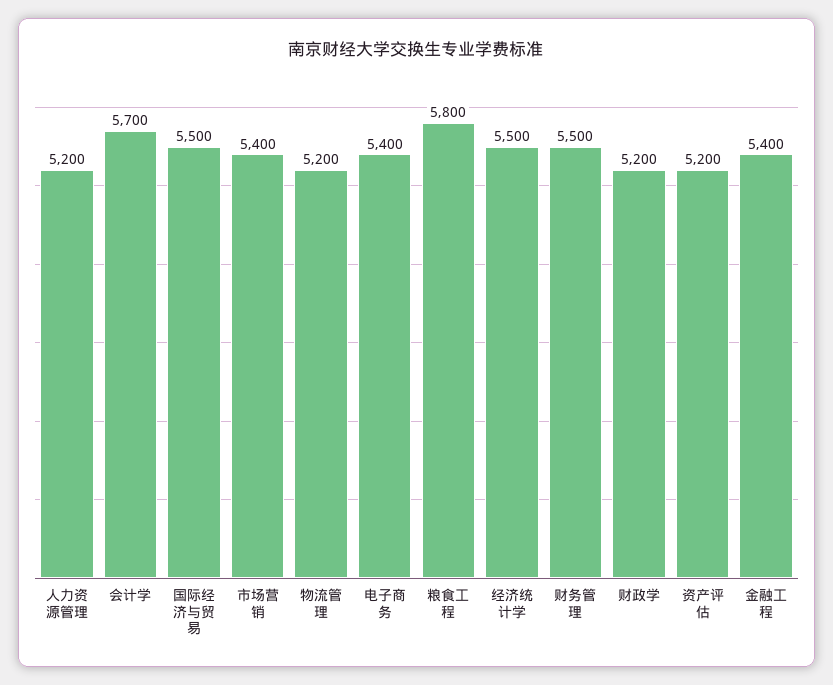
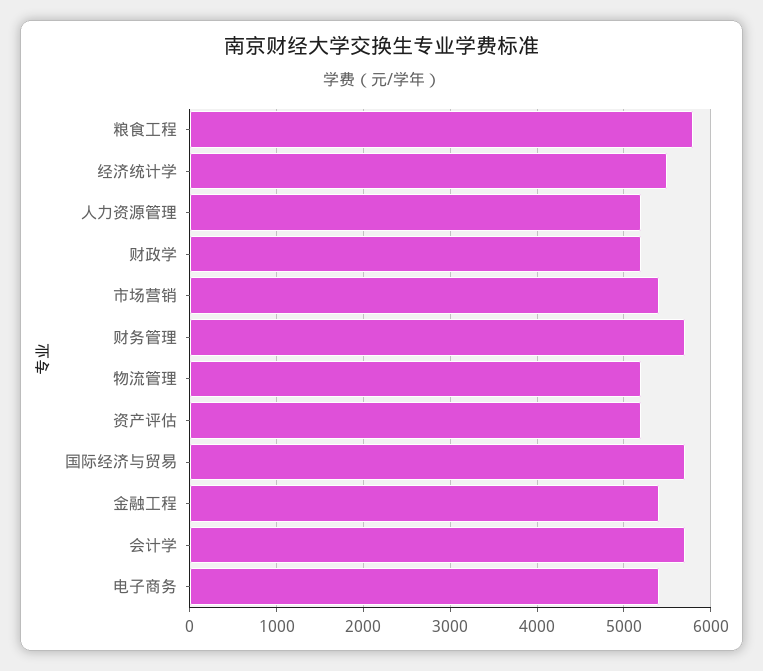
  {
    "人力资源管理": 5200,
    "会计学": 5700,
-   "国际经济与贸易": 5500,
+   "国际经济与贸易": 5700,
    "市场营销": 5400,
    "物流管理": 5200,
    "电子商务": 5400,
    "粮食工程": 5800,
    "经济统计学": 5500,
-   "财务管理": 5500,
+   "财务管理": 5700,
    "财政学": 5200,
    "资产评估": 5200,
    "金融工程": 5400
  }

